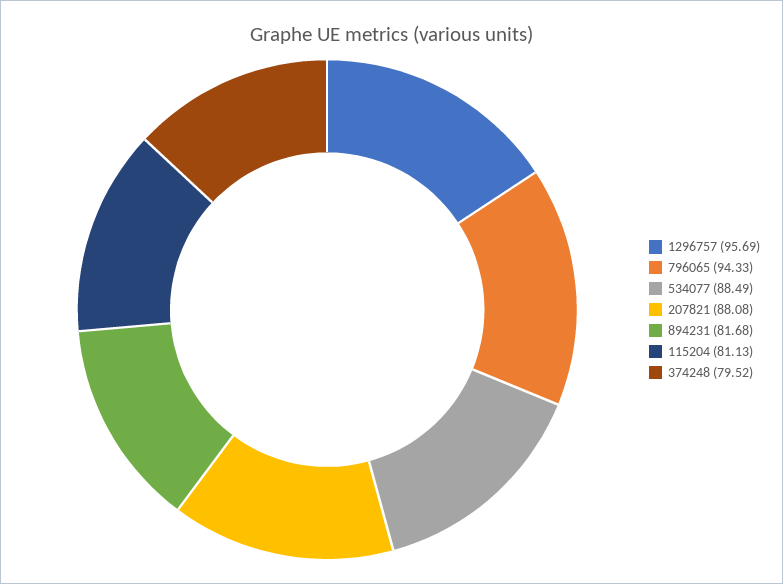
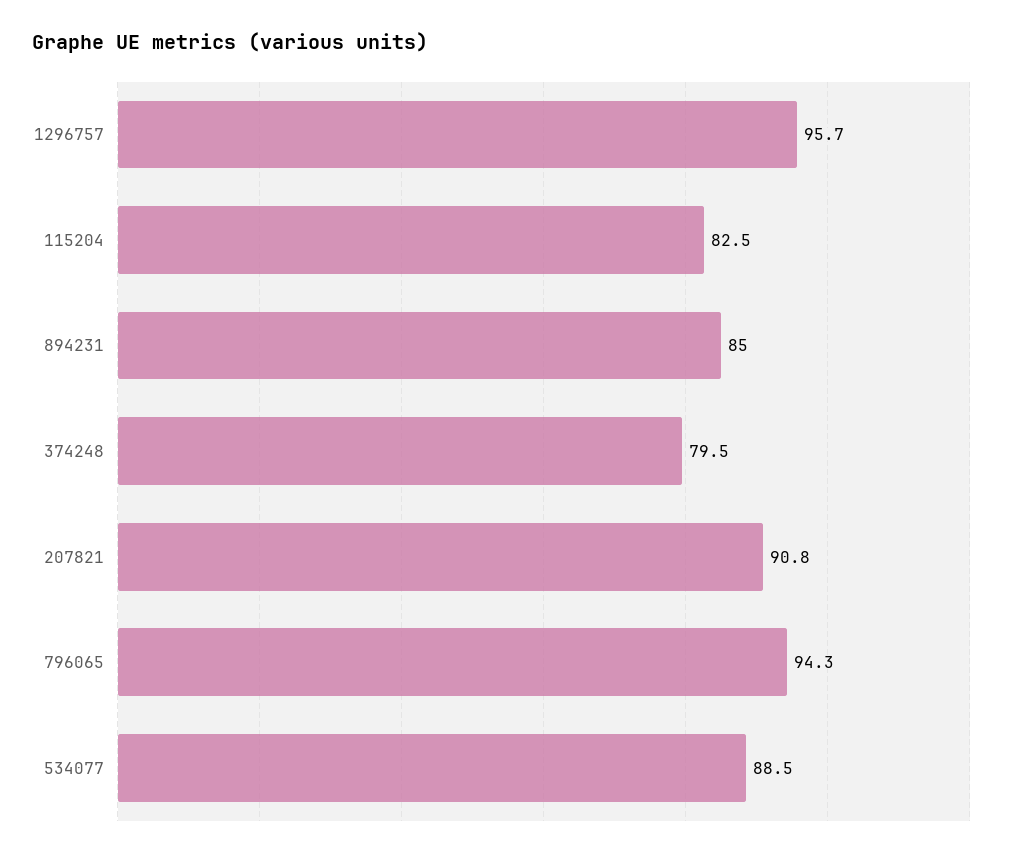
  {
    "1296757": 95.69,
    "796065": 94.33,
    "534077": 88.49,
-   "207821": 88.08,
+   "207821": 90.8,
-   "894231": 81.68,
+   "894231": 85,
-   "115204": 81.13,
+   "115204": 82.5,
    "374248": 79.52
  }

